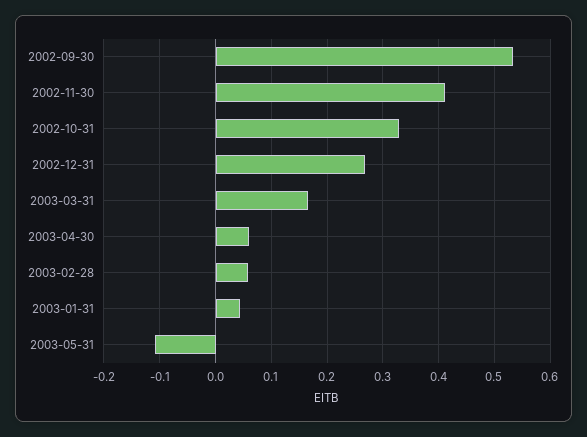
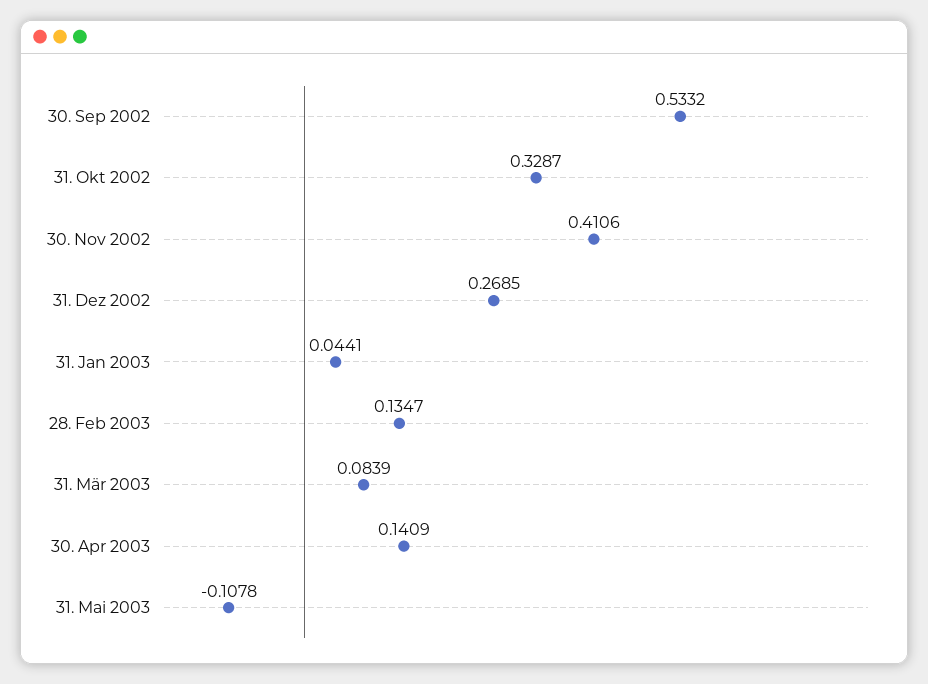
  {
    "2002-09-30": 0.5332,
    "2002-11-30": 0.4106,
    "2002-10-31": 0.3287,
    "2002-12-31": 0.2685,
-   "2003-03-31": 0.16,
+   "2003-03-31": 0.0839,
-   "2003-04-30": 0.06,
+   "2003-04-30": 0.1409,
-   "2003-02-28": 0.06,
+   "2003-02-28": 0.1347,
    "2003-01-31": 0.0441,
    "2003-05-31": -0.1078
  }

